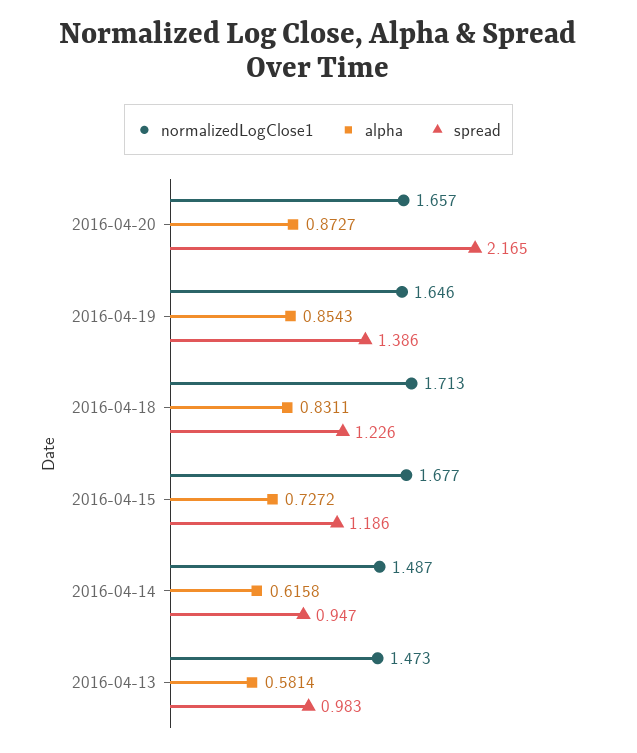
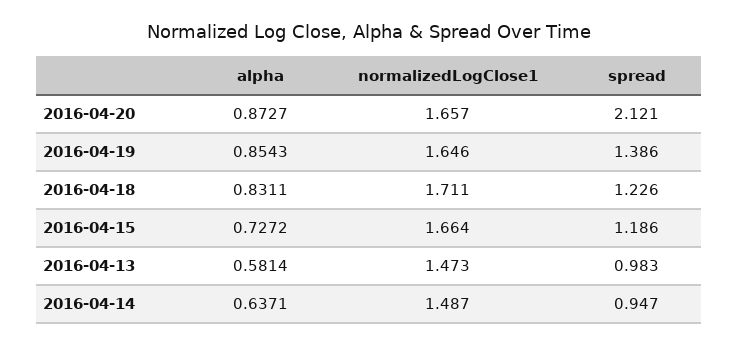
  {
    "normalizedLogClose1": {
      "2016-04-20": 1.657,
      "2016-04-19": 1.646,
-     "2016-04-18": 1.713,
+     "2016-04-18": 1.711,
-     "2016-04-15": 1.677,
+     "2016-04-15": 1.664,
      "2016-04-14": 1.487,
      "2016-04-13": 1.473
    },
    "alpha": {
      "2016-04-20": 0.8727,
      "2016-04-19": 0.8543,
      "2016-04-18": 0.8311,
      "2016-04-15": 0.7272,
-     "2016-04-14": 0.6158,
+     "2016-04-14": 0.6371,
      "2016-04-13": 0.5814
    },
    "spread": {
-     "2016-04-20": 2.165,
+     "2016-04-20": 2.121,
      "2016-04-19": 1.386,
      "2016-04-18": 1.226,
      "2016-04-15": 1.186,
      "2016-04-14": 0.947,
      "2016-04-13": 0.983
    }
  }

